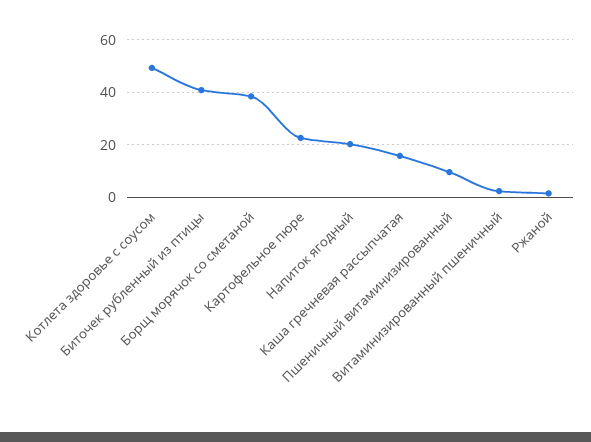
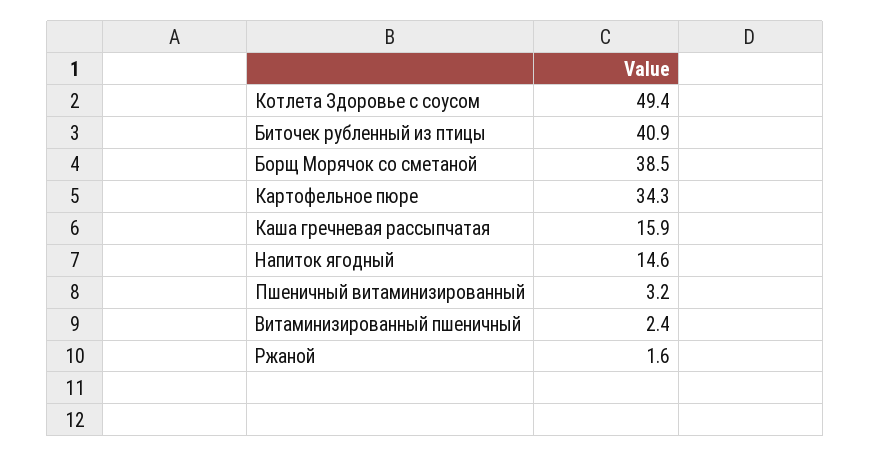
  {
    "Котлета здоровье с соусом": 49.4,
    "Биточек рубленный из птицы": 40.9,
    "Борщ морячок со сметаной": 38.5,
-   "Картофельное пюре": 22.5,
+   "Картофельное пюре": 34.3,
-   "Напиток ягодный": 20,
+   "Напиток ягодный": 14.6,
    "Каша гречневая рассыпчатая": 15.9,
-   "Пшеничный витаминизированный": 10,
+   "Пшеничный витаминизированный": 3.2,
    "Витаминизированный пшеничный": 2.4,
    "Ржаной": 1.6
  }

